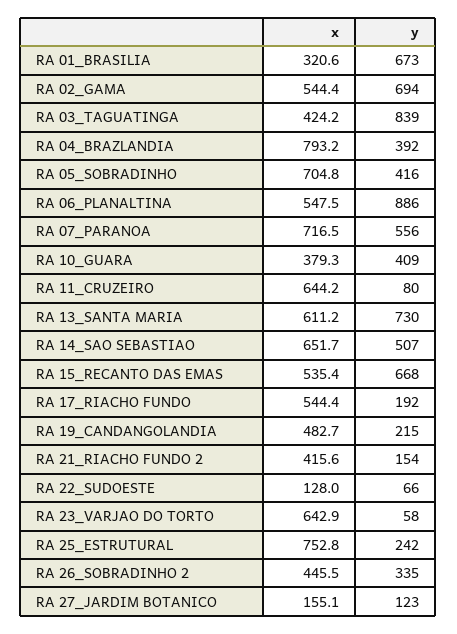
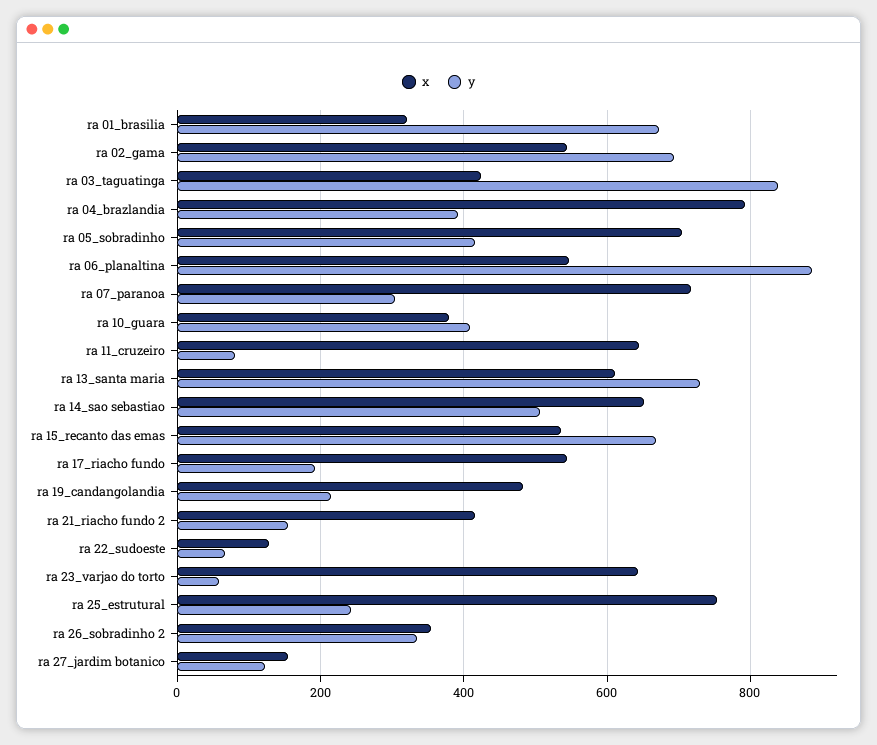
  {
    "x": {
      "RA 01_BRASILIA": 320.6,
      "RA 02_GAMA": 544.4,
      "RA 03_TAGUATINGA": 424.2,
      "RA 04_BRAZLANDIA": 793.2,
      "RA 05_SOBRADINHO": 704.8,
      "RA 06_PLANALTINA": 547.5,
      "RA 07_PARANOA": 716.5,
      "RA 10_GUARA": 379.3,
      "RA 11_CRUZEIRO": 644.2,
      "RA 13_SANTA MARIA": 611.2,
      "RA 14_SAO SEBASTIAO": 651.7,
      "RA 15_RECANTO DAS EMAS": 535.4,
      "RA 17_RIACHO FUNDO": 544.4,
      "RA 19_CANDANGOLANDIA": 482.7,
      "RA 21_RIACHO FUNDO 2": 415.6,
      "RA 22_SUDOESTE": 128,
      "RA 23_VARJAO DO TORTO": 642.9,
      "RA 25_ESTRUTURAL": 752.8,
-     "RA 26_SOBRADINHO 2": 445.5,
+     "RA 26_SOBRADINHO 2": 360,
      "RA 27_JARDIM BOTANICO": 155.1
    },
    "y": {
      "RA 01_BRASILIA": 673,
      "RA 02_GAMA": 694,
      "RA 03_TAGUATINGA": 839,
      "RA 04_BRAZLANDIA": 392,
      "RA 05_SOBRADINHO": 416,
      "RA 06_PLANALTINA": 886,
-     "RA 07_PARANOA": 556,
+     "RA 07_PARANOA": 300,
      "RA 10_GUARA": 409,
      "RA 11_CRUZEIRO": 80,
      "RA 13_SANTA MARIA": 730,
      "RA 14_SAO SEBASTIAO": 507,
      "RA 15_RECANTO DAS EMAS": 668,
      "RA 17_RIACHO FUNDO": 192,
      "RA 19_CANDANGOLANDIA": 215,
      "RA 21_RIACHO FUNDO 2": 154,
      "RA 22_SUDOESTE": 66,
      "RA 23_VARJAO DO TORTO": 58,
      "RA 25_ESTRUTURAL": 242,
      "RA 26_SOBRADINHO 2": 335,
      "RA 27_JARDIM BOTANICO": 123
    }
  }

